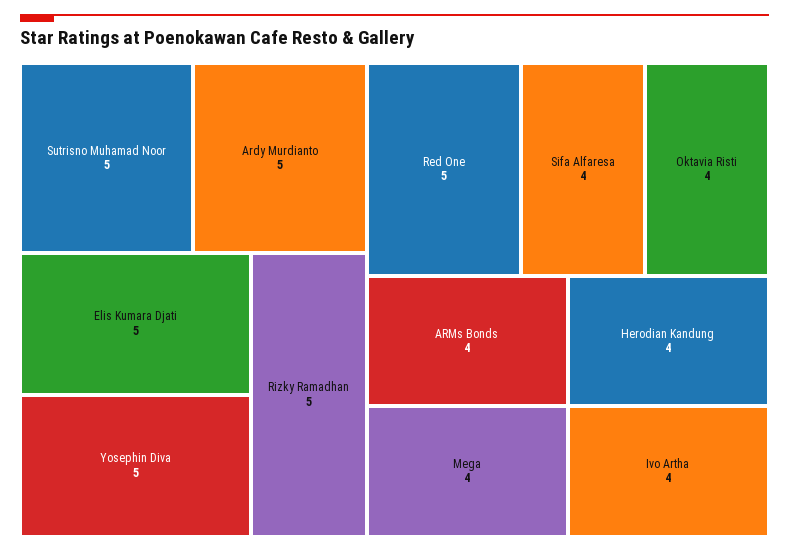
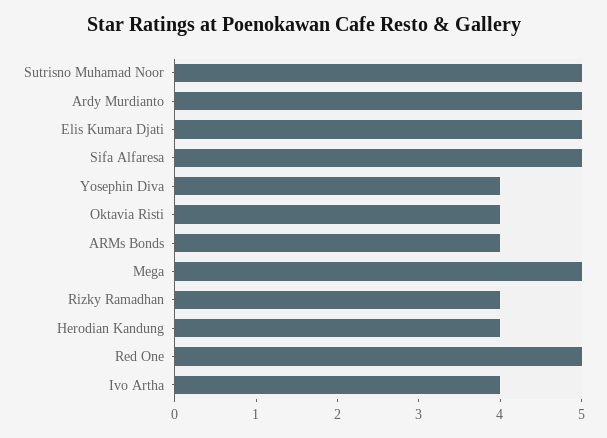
  {
    "Sutrisno Muhamad Noor": 5,
    "Ardy Murdianto": 5,
    "Elis Kumara Djati": 5,
-   "Yosephin Diva": 5,
+   "Yosephin Diva": 4,
-   "Rizky Ramadhan": 5,
+   "Rizky Ramadhan": 4,
    "Red One": 5,
-   "Sifa Alfaresa": 4,
+   "Sifa Alfaresa": 5,
    "Oktavia Risti": 4,
    "ARMs Bonds": 4,
-   "Mega": 4,
+   "Mega": 5,
    "Herodian Kandung": 4,
    "Ivo Artha": 4
  }

